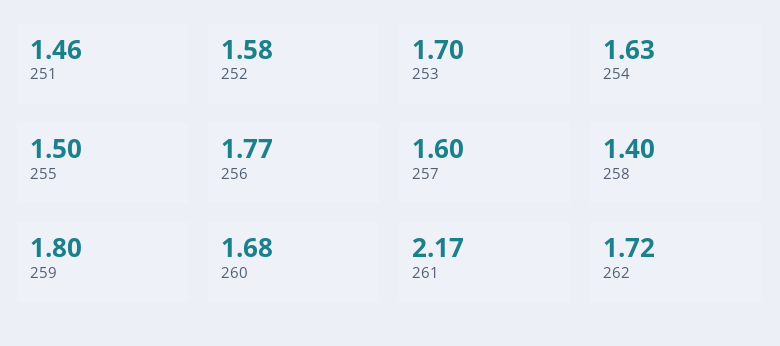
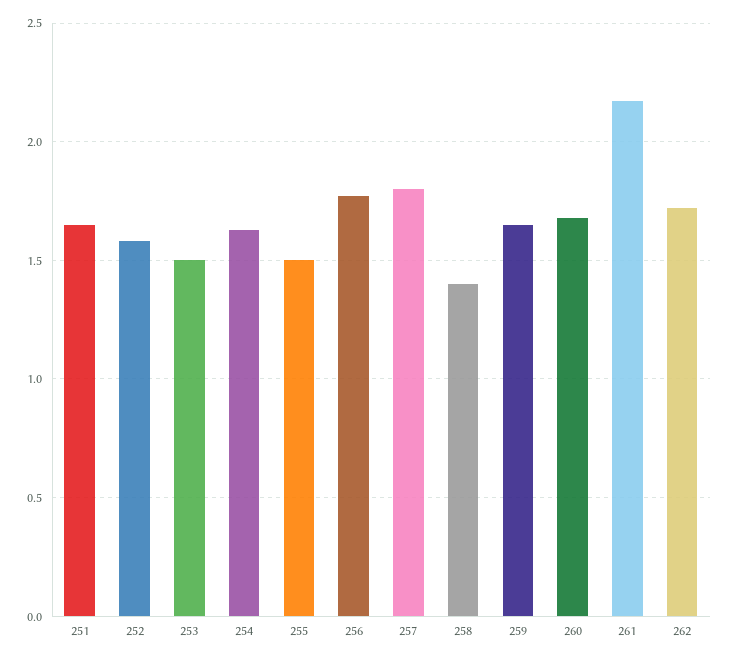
  {
-   "251": 1.46,
+   "251": 1.65,
    "252": 1.58,
-   "253": 1.7,
+   "253": 1.5,
    "254": 1.63,
    "255": 1.5,
    "256": 1.77,
-   "257": 1.6,
+   "257": 1.8,
    "258": 1.4,
-   "259": 1.8,
+   "259": 1.65,
    "260": 1.68,
    "261": 2.17,
    "262": 1.72
  }

